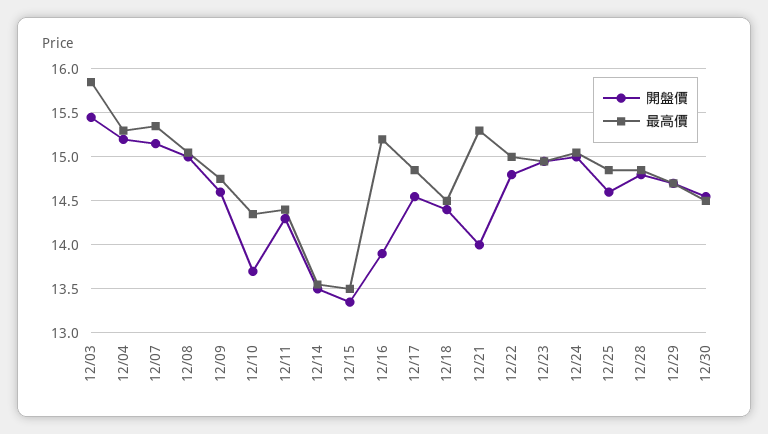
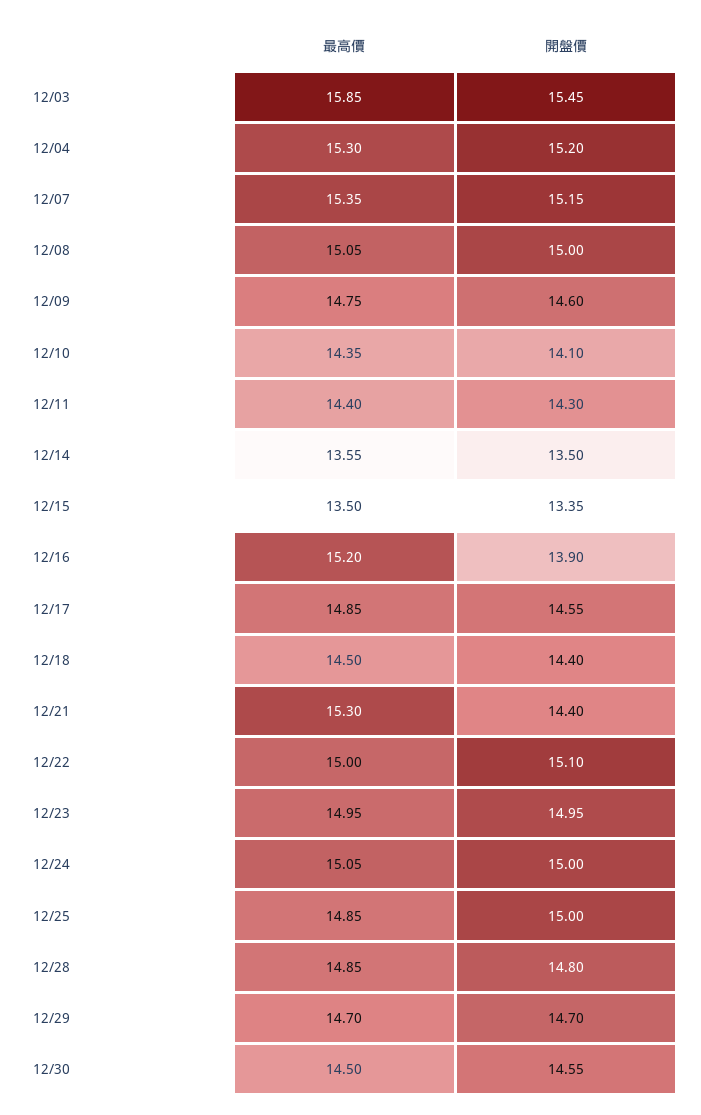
  {
    "開盤價": {
      "12/03": 15.45,
      "12/04": 15.2,
      "12/07": 15.15,
      "12/08": 15,
      "12/09": 14.6,
-     "12/10": 13.7,
+     "12/10": 14.1,
      "12/11": 14.3,
      "12/14": 13.5,
      "12/15": 13.35,
      "12/16": 13.9,
      "12/17": 14.55,
      "12/18": 14.4,
-     "12/21": 14,
+     "12/21": 14.4,
-     "12/22": 14.8,
+     "12/22": 15.1,
      "12/23": 14.95,
      "12/24": 15,
-     "12/25": 14.6,
+     "12/25": 15,
      "12/28": 14.8,
      "12/29": 14.7,
      "12/30": 14.55
    },
    "最高價": {
      "12/03": 15.85,
      "12/04": 15.3,
      "12/07": 15.35,
      "12/08": 15.05,
      "12/09": 14.75,
      "12/10": 14.35,
      "12/11": 14.4,
      "12/14": 13.55,
      "12/15": 13.5,
      "12/16": 15.2,
      "12/17": 14.85,
      "12/18": 14.5,
      "12/21": 15.3,
      "12/22": 15,
      "12/23": 14.95,
      "12/24": 15.05,
      "12/25": 14.85,
      "12/28": 14.85,
      "12/29": 14.7,
      "12/30": 14.5
    }
  }

